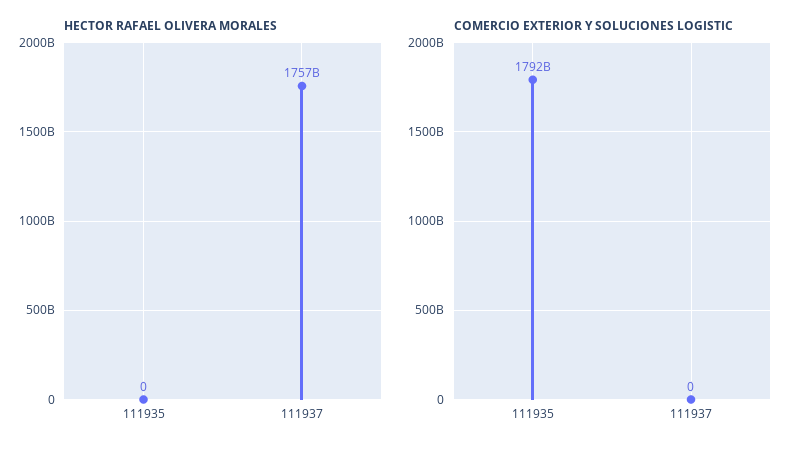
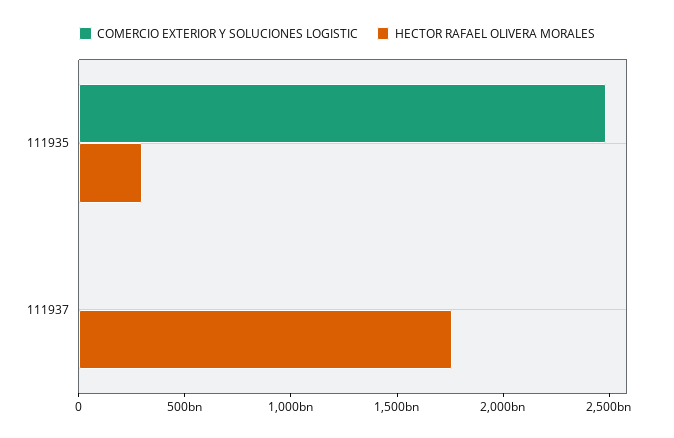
  {
    "HECTOR RAFAEL OLIVERA MORALES": {
-     "111935": 0,
+     "111935": 300000000000,
      "111937": 1757000000000
    },
    "COMERCIO EXTERIOR Y SOLUCIONES LOGISTIC": {
-     "111935": 1792000000000,
+     "111935": 2500000000000,
      "111937": 0
    }
  }

